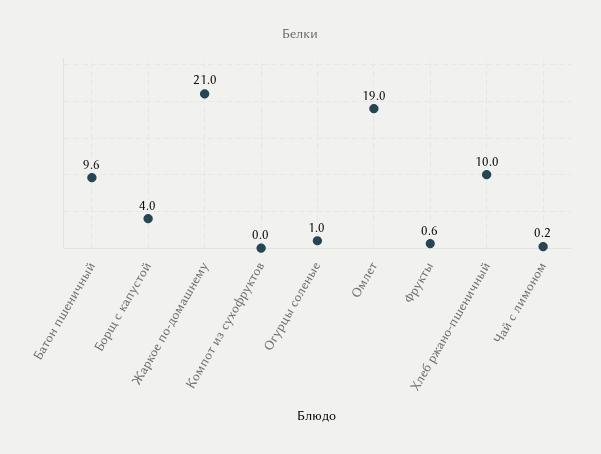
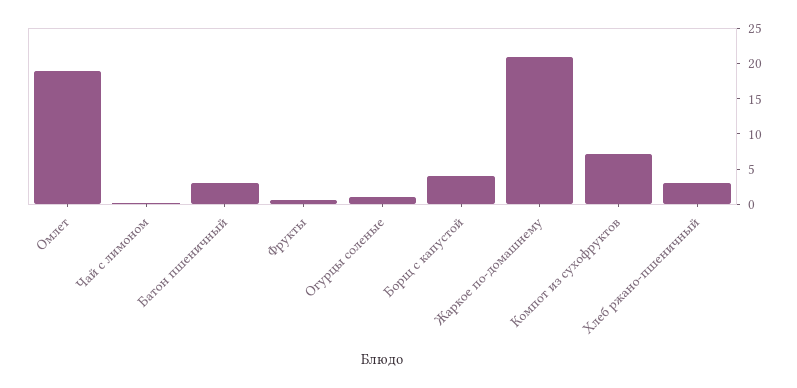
  {
-   "Батон пшеничный": 9.6,
+   "Батон пшеничный": 2.5,
    "Борщ с капустой": 4,
    "Жаркое по-домашнему": 21,
-   "Компот из сухофруктов": 0,
+   "Компот из сухофруктов": 7.5,
    "Огурцы соленые": 1,
    "Омлет": 19,
    "Фрукты": 0.6,
-   "Хлеб ржано-пшеничный": 10,
+   "Хлеб ржано-пшеничный": 2.5,
    "Чай с лимоном": 0.2
  }

